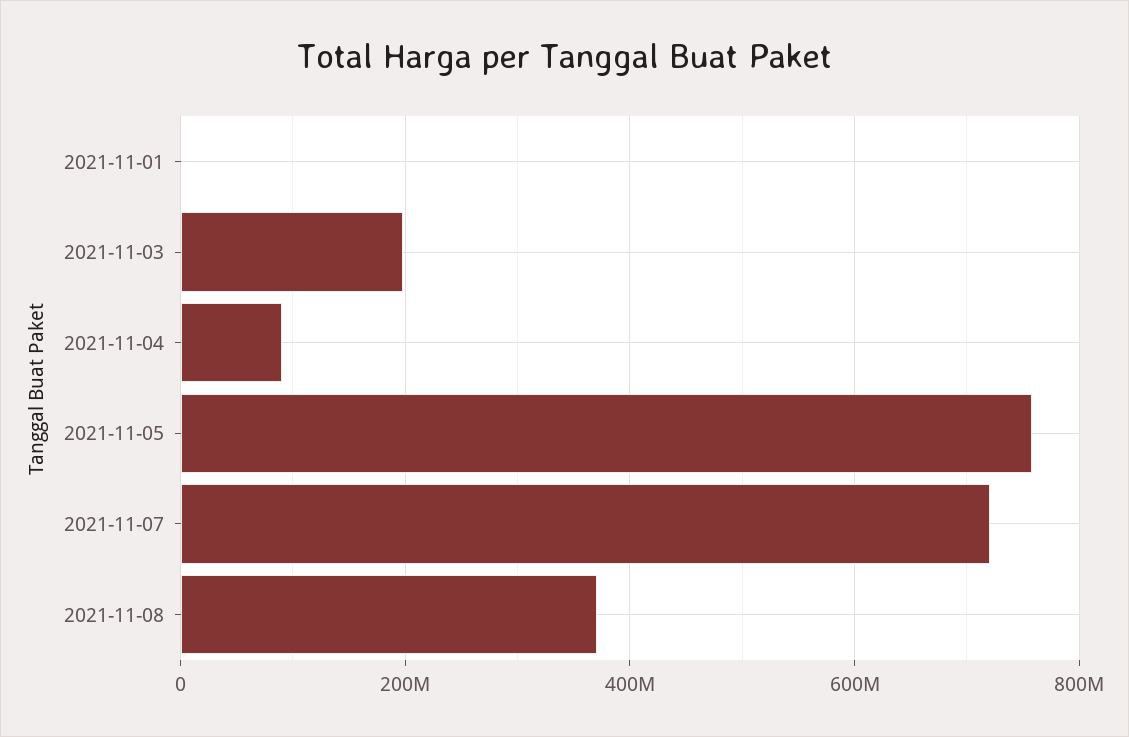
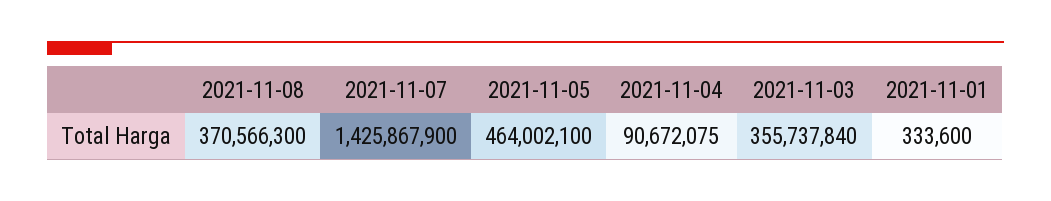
  {
    "2021-11-01": 333600,
-   "2021-11-03": 200000000,
+   "2021-11-03": 355737840,
    "2021-11-04": 90672075,
-   "2021-11-05": 760000000,
+   "2021-11-05": 464002100,
-   "2021-11-07": 720000000,
+   "2021-11-07": 1425867900,
    "2021-11-08": 370566300
  }

